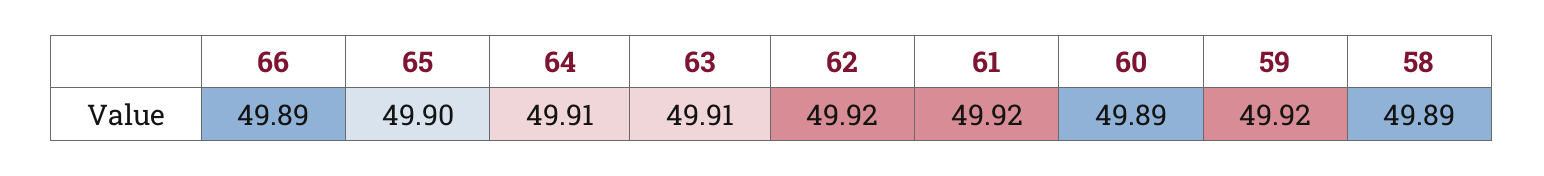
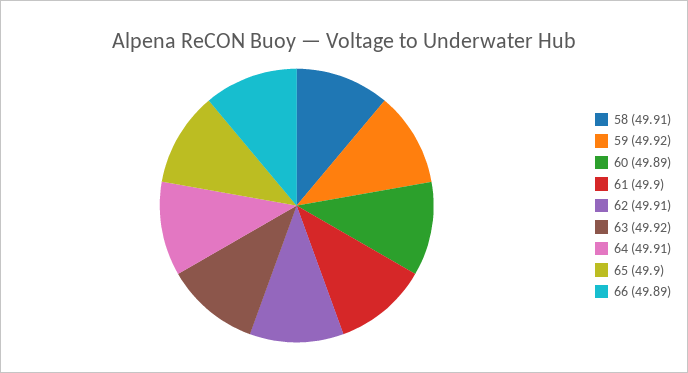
  {
    "66": 49.89,
    "65": 49.9,
    "64": 49.91,
-   "63": 49.91,
+   "63": 49.92,
-   "62": 49.92,
+   "62": 49.91,
-   "61": 49.92,
+   "61": 49.9,
    "60": 49.89,
    "59": 49.92,
-   "58": 49.89
+   "58": 49.91
  }

